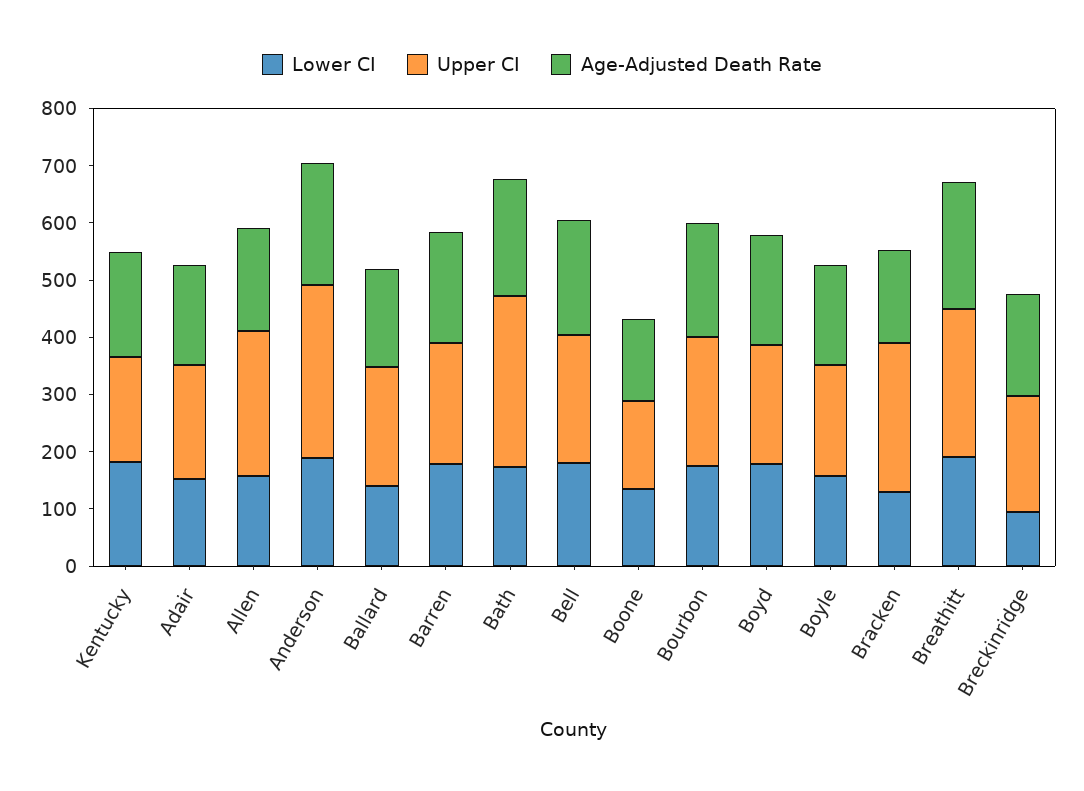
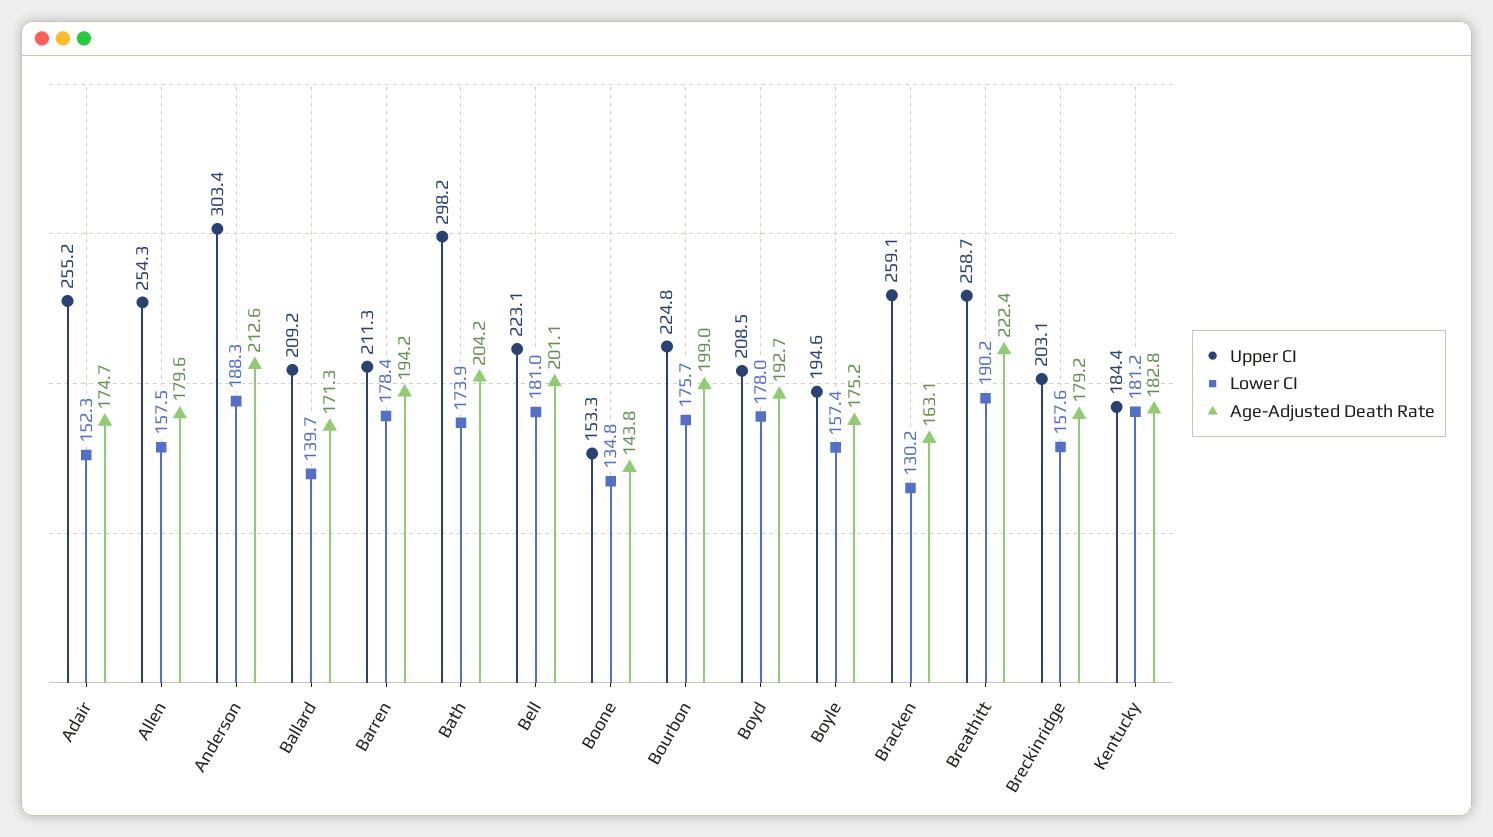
  {
    "Lower CI": {
      "Kentucky": 181.2,
      "Adair": 152.3,
      "Allen": 157.5,
      "Anderson": 188.3,
      "Ballard": 139.7,
      "Barren": 178.4,
      "Bath": 173.9,
      "Bell": 181,
      "Boone": 134.8,
      "Bourbon": 175.7,
      "Boyd": 178,
      "Boyle": 157.4,
      "Bracken": 130.2,
      "Breathitt": 190.2,
-     "Breckinridge": 100
+     "Breckinridge": 157.6
    },
    "Upper CI": {
      "Kentucky": 184.4,
-     "Adair": 200,
+     "Adair": 255.2,
      "Allen": 254.3,
      "Anderson": 303.4,
      "Ballard": 209.2,
      "Barren": 211.3,
      "Bath": 298.2,
      "Bell": 223.1,
      "Boone": 153.3,
      "Bourbon": 224.8,
      "Boyd": 208.5,
      "Boyle": 194.6,
      "Bracken": 259.1,
      "Breathitt": 258.7,
      "Breckinridge": 203.1
    },
    "Age-Adjusted Death Rate": {
      "Kentucky": 182.8,
      "Adair": 174.7,
      "Allen": 179.6,
      "Anderson": 212.6,
      "Ballard": 171.3,
      "Barren": 194.2,
      "Bath": 204.2,
      "Bell": 201.1,
      "Boone": 143.8,
      "Bourbon": 199,
      "Boyd": 192.7,
      "Boyle": 175.2,
      "Bracken": 163.1,
      "Breathitt": 222.4,
      "Breckinridge": 179.2
    }
  }

